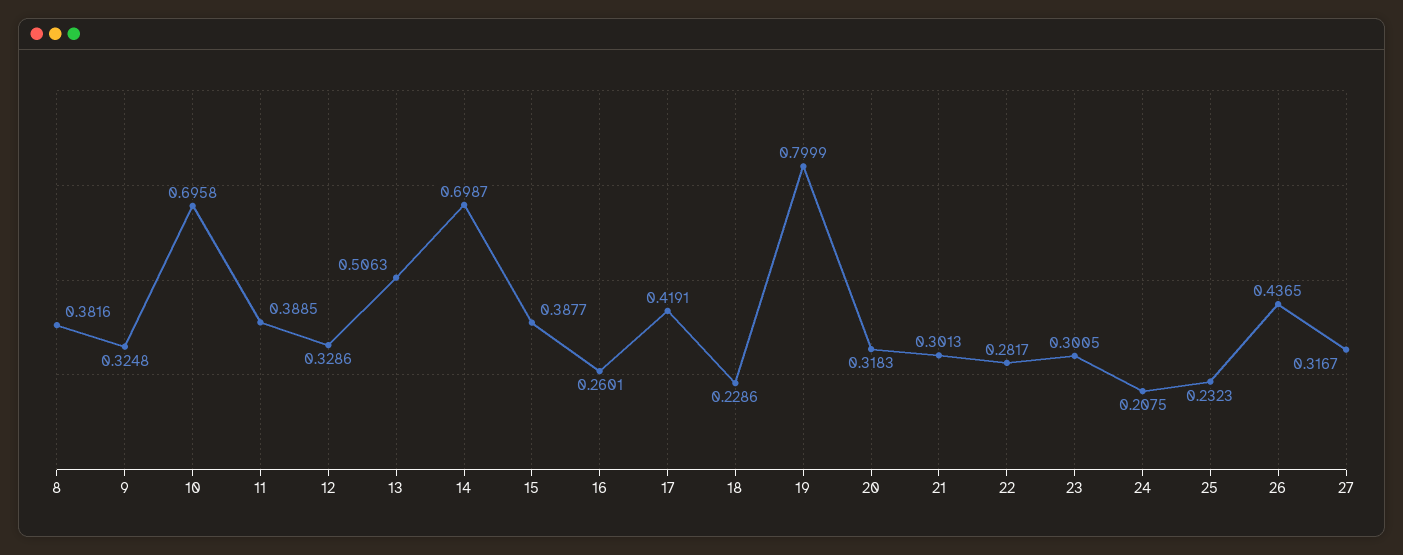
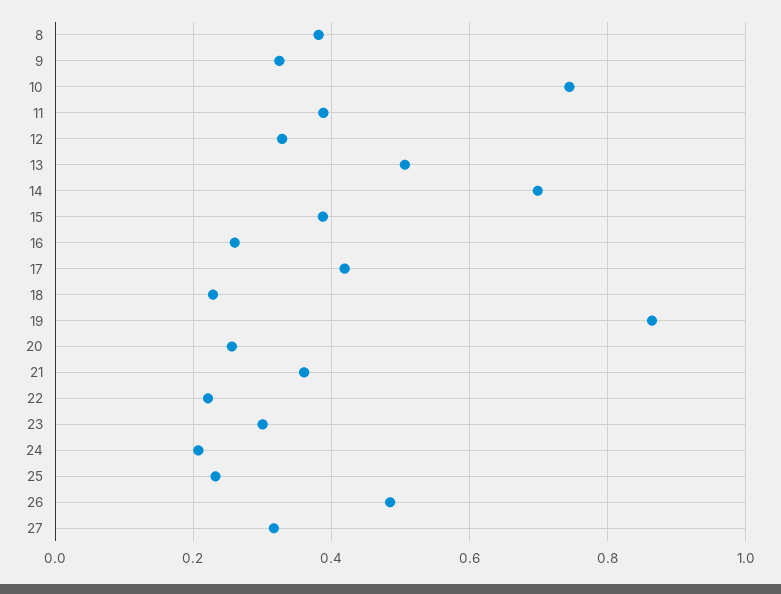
  {
    "8": 0.3816,
    "9": 0.3248,
-   "10": 0.6958,
+   "10": 0.74,
    "11": 0.3885,
    "12": 0.3286,
    "13": 0.5063,
    "14": 0.6987,
    "15": 0.3877,
    "16": 0.2601,
    "17": 0.4191,
    "18": 0.2286,
-   "19": 0.7999,
+   "19": 0.86,
-   "20": 0.3183,
+   "20": 0.26,
-   "21": 0.3013,
+   "21": 0.36,
-   "22": 0.2817,
+   "22": 0.22,
    "23": 0.3005,
    "24": 0.2075,
    "25": 0.2323,
-   "26": 0.4365,
+   "26": 0.48,
    "27": 0.3167
  }

